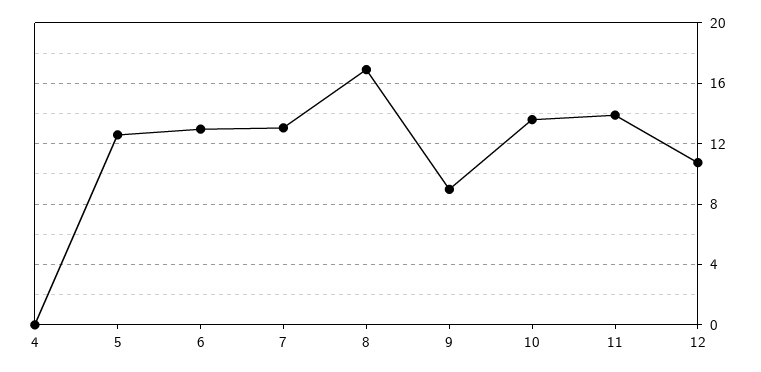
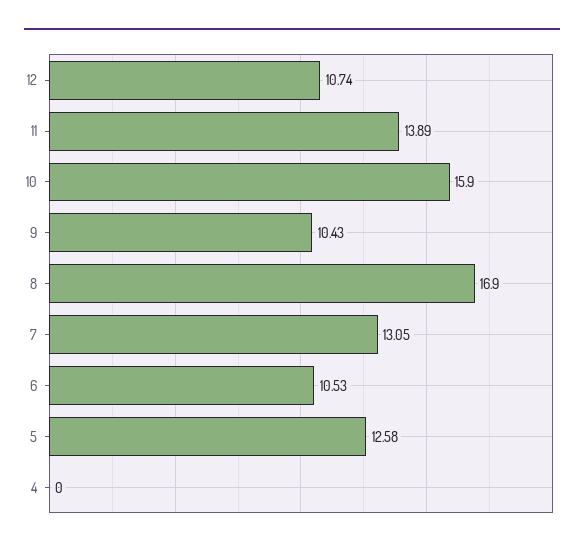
  {
    "4": 0,
    "5": 12.58,
-   "6": 13,
+   "6": 10.53,
    "7": 13.05,
    "8": 16.9,
-   "9": 9,
+   "9": 10.43,
-   "10": 13.5,
+   "10": 15.9,
    "11": 13.89,
    "12": 10.74
  }

